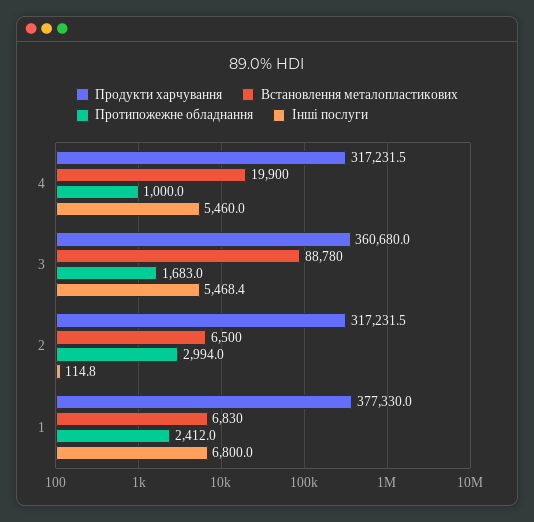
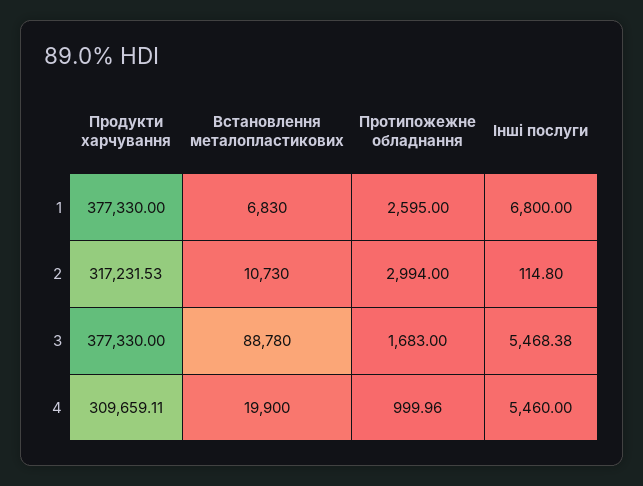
  {
    "Продукти харчування": {
-     "4": 317231.5,
+     "4": 309659.11,
-     "3": 360680,
+     "3": 377330,
      "2": 317231.53,
      "1": 377330
    },
    "Встановлення металопластикових": {
      "4": 19900,
      "3": 88780,
-     "2": 6500,
+     "2": 10730,
      "1": 6830
    },
    "Протипожежне обладнання": {
      "4": 999.96,
      "3": 1683,
      "2": 2994,
-     "1": 2412
+     "1": 2595
    },
    "Інші послуги": {
      "4": 5460,
      "3": 5468.38,
      "2": 114.8,
      "1": 6800
    }
  }

